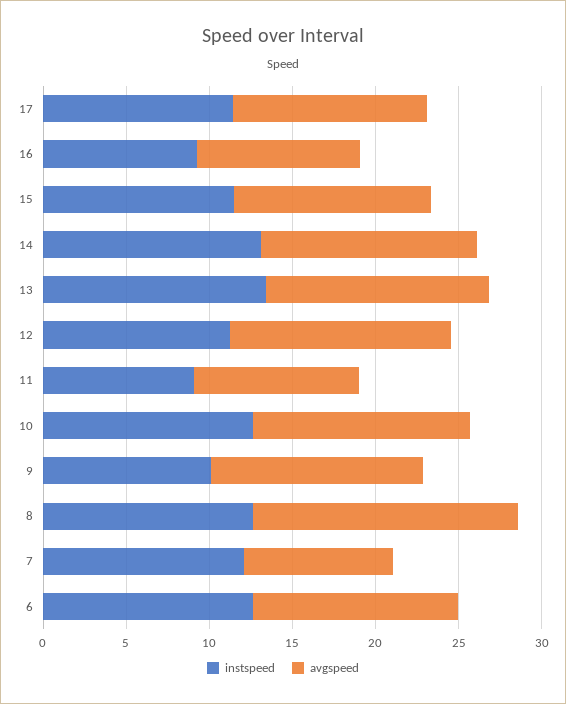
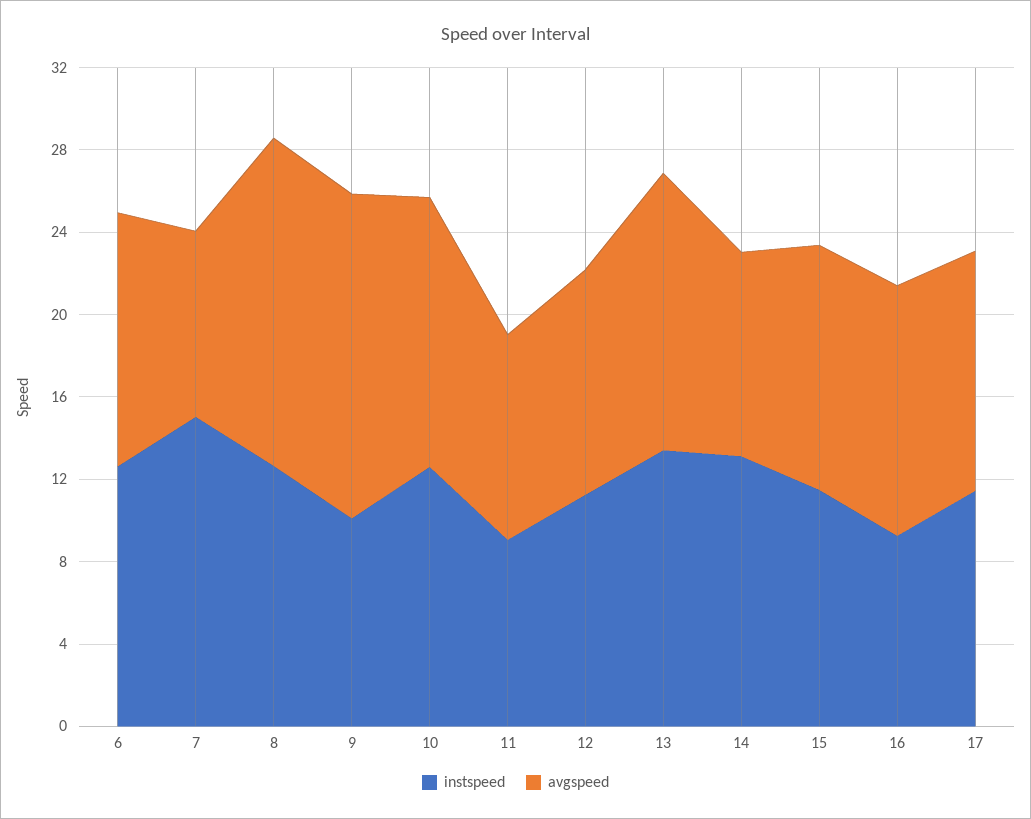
  {
    "instspeed": {
      "17": 11,
      "16": 9,
      "15": 11,
      "14": 13,
      "13": 13,
      "12": 11,
      "11": 9,
      "10": 13,
      "9": 10,
      "8": 13,
-     "7": 12,
+     "7": 15,
      "6": 13
    },
    "avgspeed": {
      "17": 12,
-     "16": 10,
+     "16": 12,
      "15": 12,
-     "14": 13,
+     "14": 10,
      "13": 13,
-     "12": 13,
+     "12": 11,
      "11": 10,
      "10": 13,
-     "9": 13,
+     "9": 16,
      "8": 16,
      "7": 9,
      "6": 12
    }
  }

